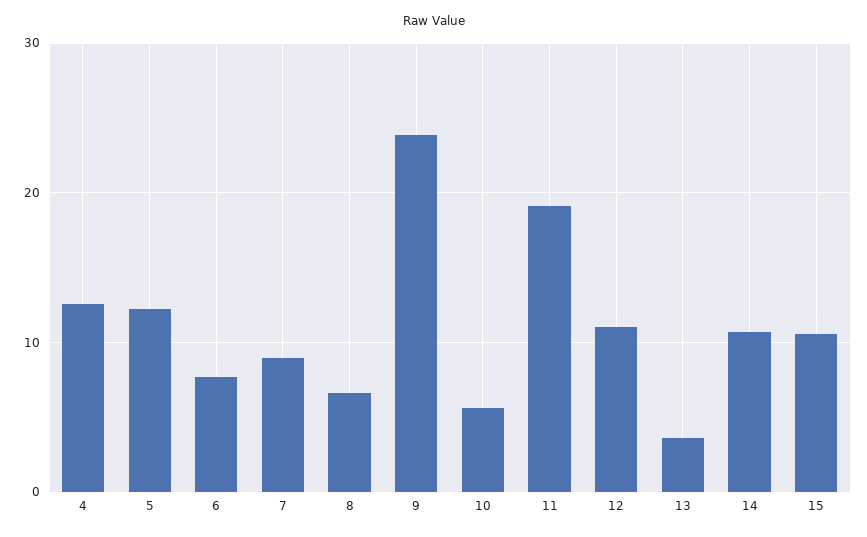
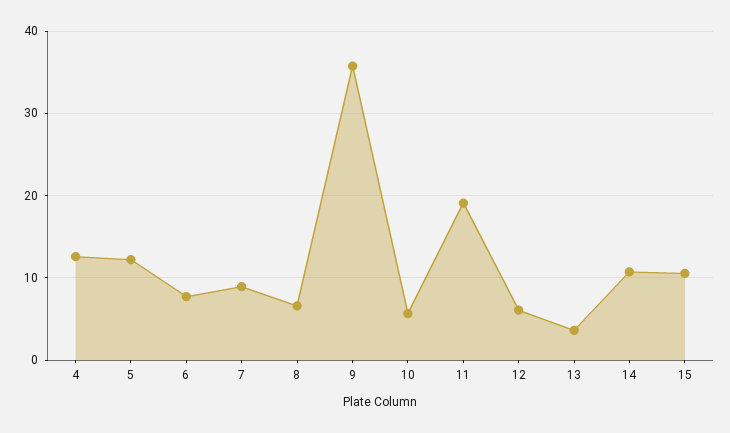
  {
    "4": 13,
    "5": 12,
    "6": 8,
    "7": 9,
    "8": 7,
-   "9": 24,
+   "9": 36,
    "10": 6,
    "11": 19,
-   "12": 11,
+   "12": 6,
    "13": 4,
    "14": 11,
    "15": 11
  }

